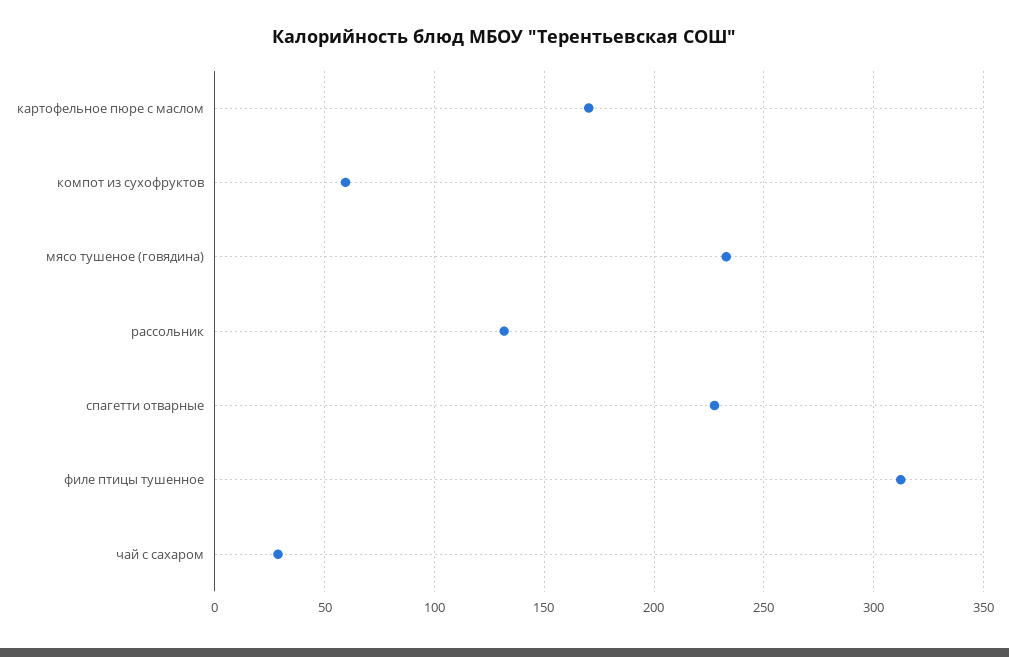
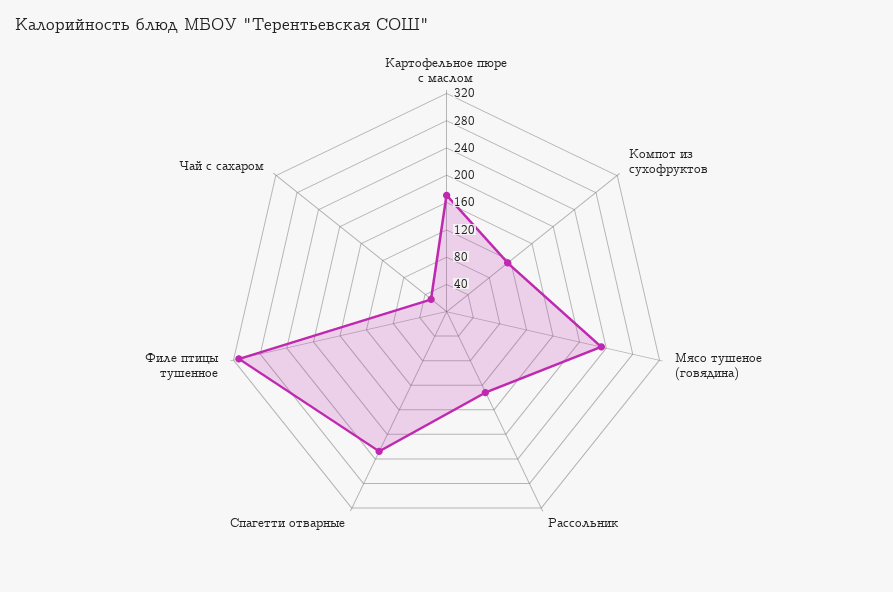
  {
    "картофельное пюре с маслом": 170,
-   "компот из сухофруктов": 60,
+   "компот из сухофруктов": 120,
    "мясо тушеное (говядина)": 235,
    "рассольник": 130,
    "спагетти отварные": 225,
    "филе птицы тушенное": 310,
    "чай с сахаром": 30
  }

